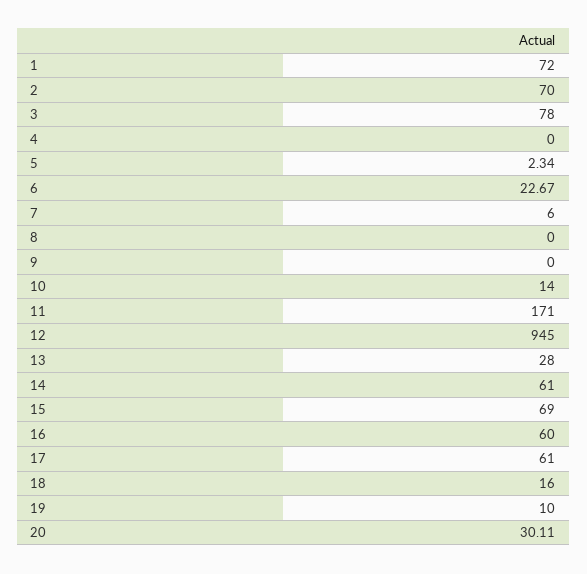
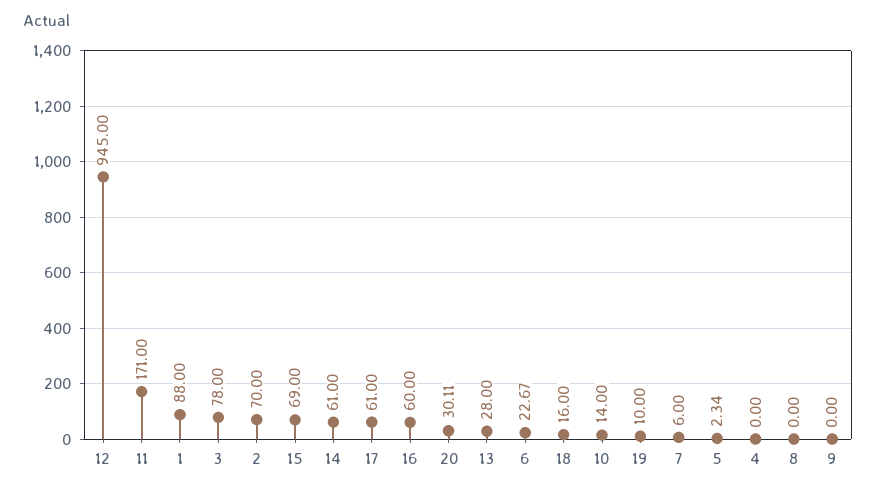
  {
-   "1": 72,
+   "1": 88,
    "2": 70,
    "3": 78,
    "4": 0,
    "5": 2.34,
    "6": 22.67,
    "7": 6,
    "8": 0,
    "9": 0,
    "10": 14,
    "11": 171,
    "12": 945,
    "13": 28,
    "14": 61,
    "15": 69,
    "16": 60,
    "17": 61,
    "18": 16,
    "19": 10,
    "20": 30.11
  }

